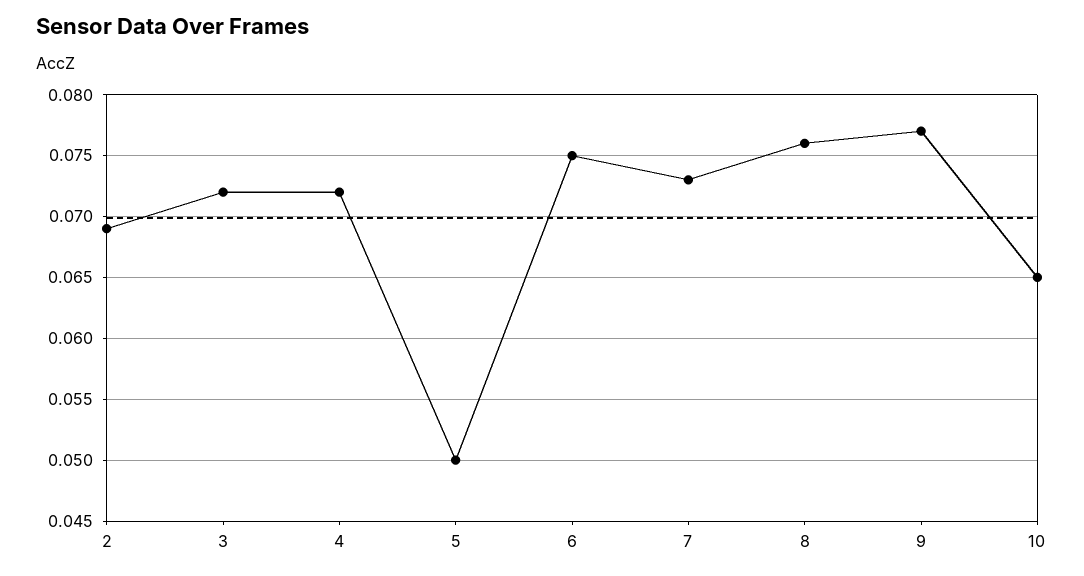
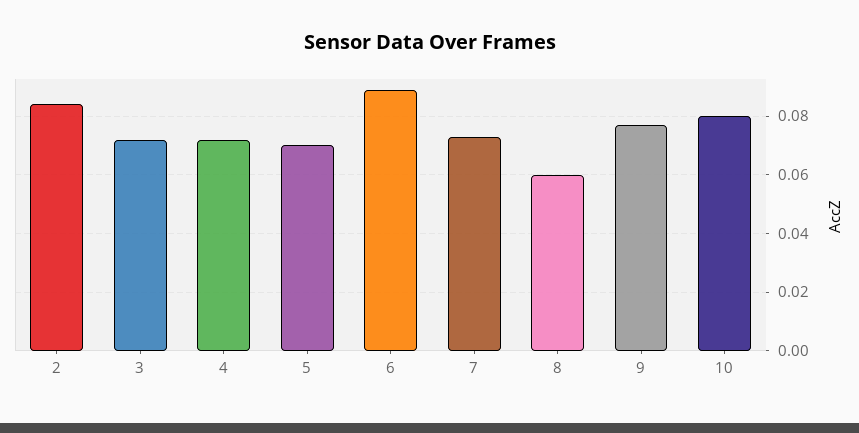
  {
-   "2": 0.069,
+   "2": 0.085,
    "3": 0.072,
    "4": 0.072,
-   "5": 0.05,
+   "5": 0.07,
-   "6": 0.075,
+   "6": 0.09,
    "7": 0.073,
-   "8": 0.076,
+   "8": 0.06,
    "9": 0.077,
-   "10": 0.065
+   "10": 0.08
  }

